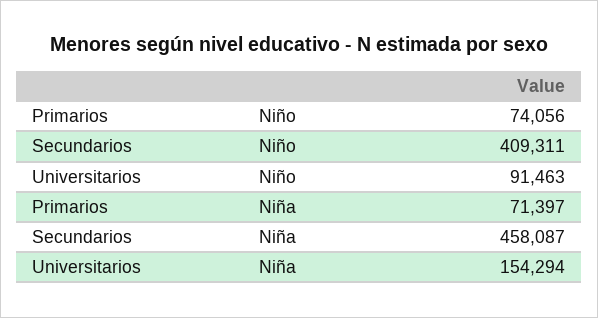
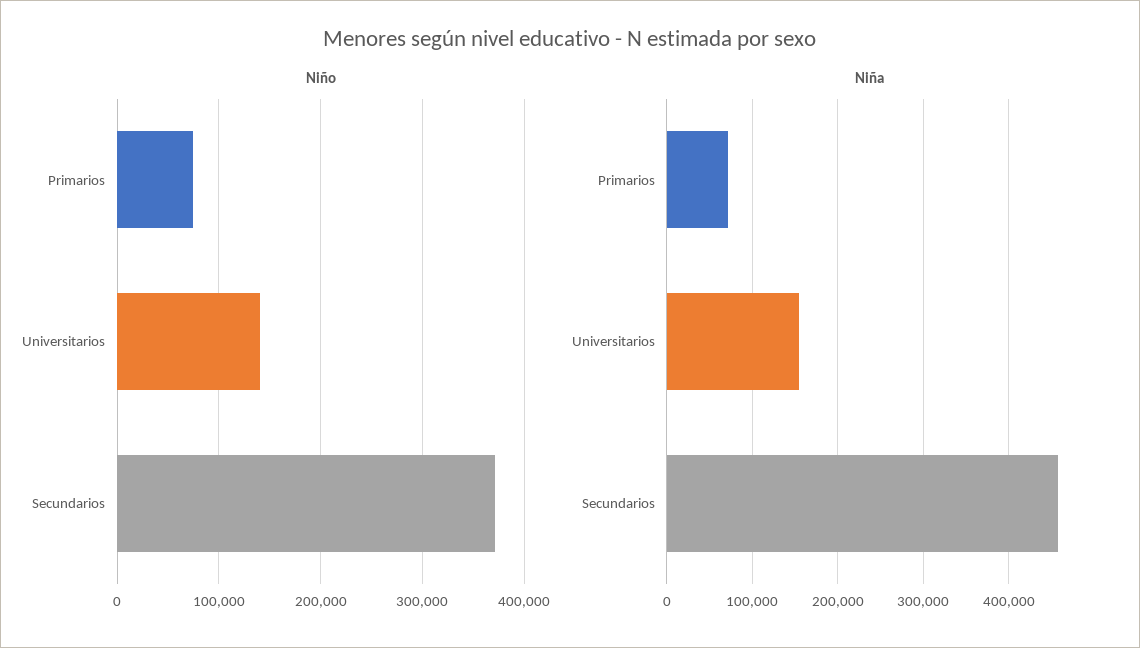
  {
    "Niño": {
      "Primarios": 74056,
-     "Secundarios": 409311,
+     "Secundarios": 370000,
-     "Universitarios": 91463
+     "Universitarios": 140000
    },
    "Niña": {
      "Primarios": 71397,
      "Secundarios": 458087,
      "Universitarios": 154294
    }
  }

